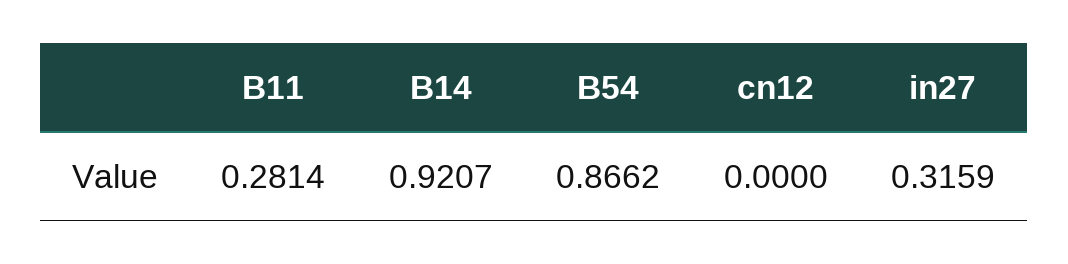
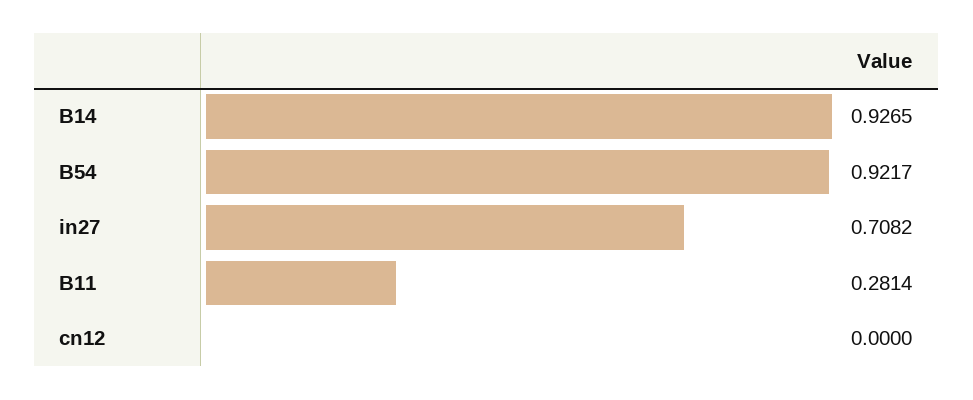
  {
    "B11": 0.2814,
-   "B14": 0.9207,
+   "B14": 0.9265,
-   "B54": 0.8662,
+   "B54": 0.9217,
    "cn12": 0,
-   "in27": 0.3159
+   "in27": 0.7082
  }

